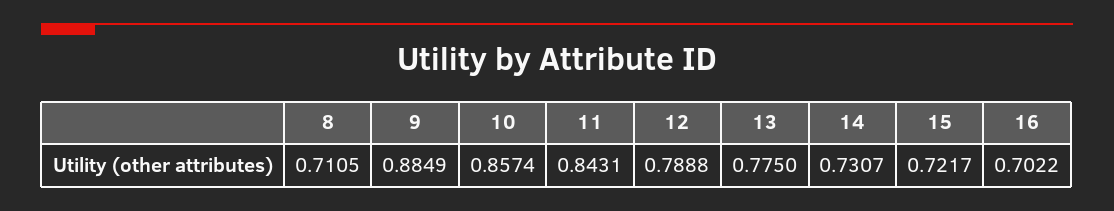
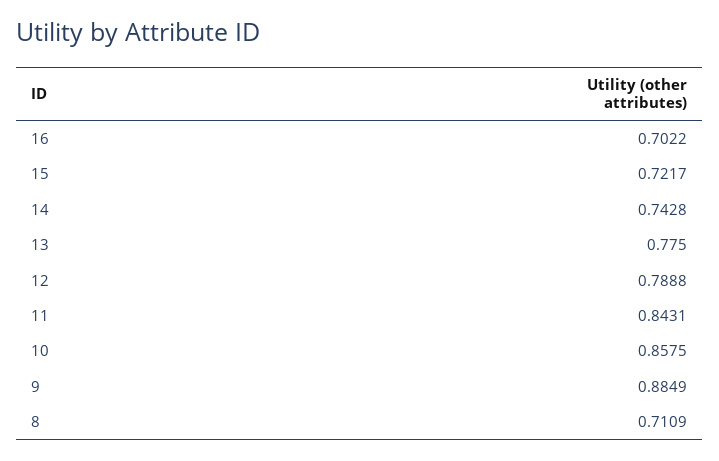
  {
-   "8": 0.7105,
+   "8": 0.7109,
    "9": 0.8849,
-   "10": 0.8574,
+   "10": 0.8575,
    "11": 0.8431,
    "12": 0.7888,
    "13": 0.775,
-   "14": 0.7307,
+   "14": 0.7428,
    "15": 0.7217,
    "16": 0.7022
  }

